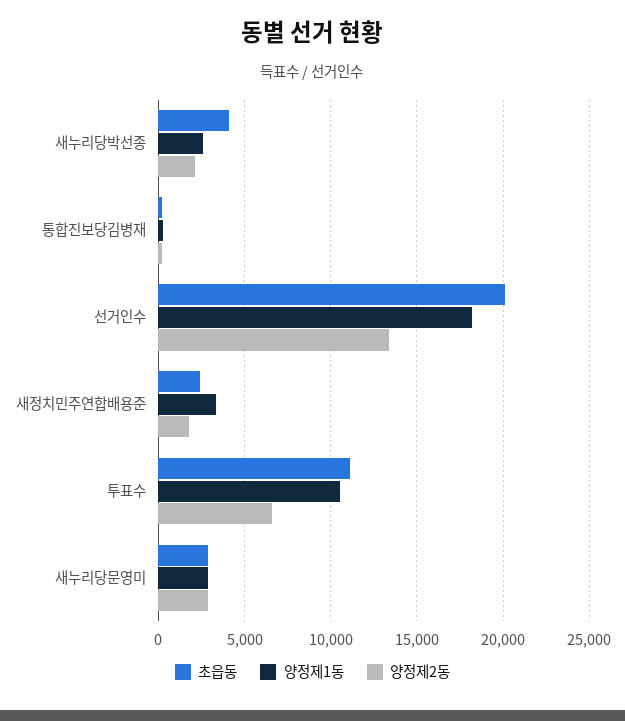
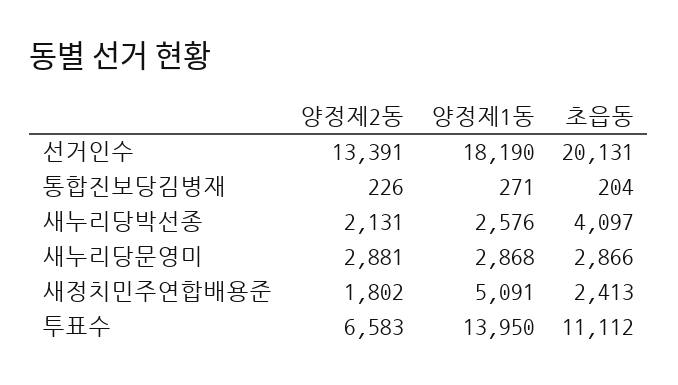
  {
    "초읍동": {
      "새누리당박선종": 4097,
      "통합진보당김병재": 204,
      "선거인수": 20131,
      "새정치민주연합배용준": 2413,
      "투표수": 11112,
      "새누리당문영미": 2866
    },
    "양정제1동": {
      "새누리당박선종": 2576,
      "통합진보당김병재": 271,
      "선거인수": 18190,
-     "새정치민주연합배용준": 3500,
+     "새정치민주연합배용준": 5091,
-     "투표수": 10500,
+     "투표수": 13950,
      "새누리당문영미": 2868
    },
    "양정제2동": {
      "새누리당박선종": 2131,
      "통합진보당김병재": 226,
      "선거인수": 13391,
      "새정치민주연합배용준": 1802,
      "투표수": 6583,
      "새누리당문영미": 2881
    }
  }

